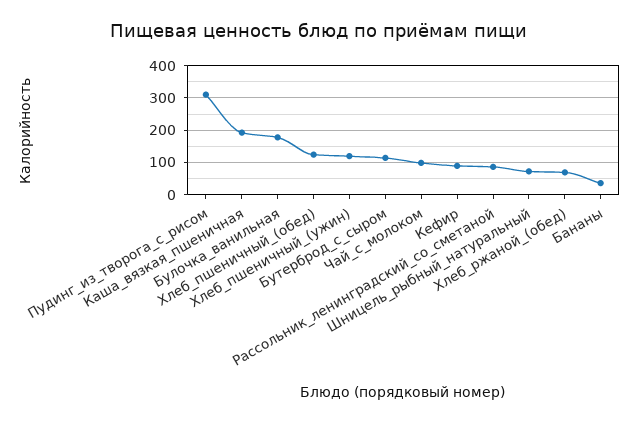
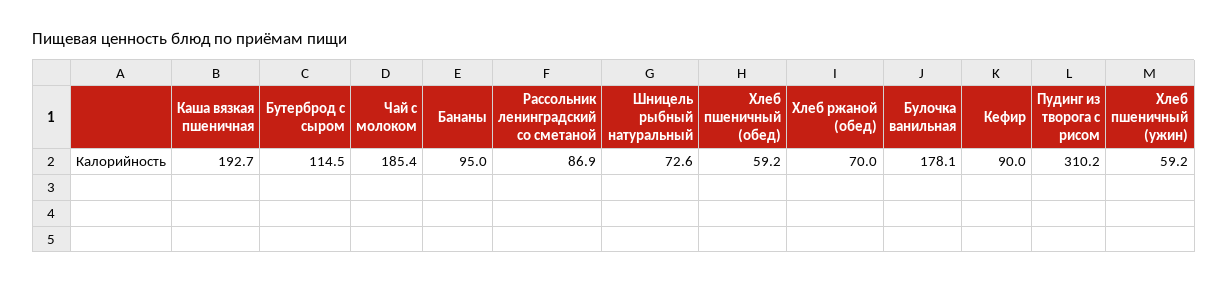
  {
    "Пудинг_из_творога_с_рисом": 310.2,
    "Каша_вязкая_пшеничная": 192.7,
    "Булочка_ванильная": 178.1,
-   "Хлеб_пшеничный_(обед)": 120,
+   "Хлеб_пшеничный_(обед)": 59.2,
-   "Хлеб_пшеничный_(ужин)": 120,
+   "Хлеб_пшеничный_(ужин)": 59.2,
    "Бутерброд_с_сыром": 114.5,
-   "Чай_с_молоком": 100,
+   "Чай_с_молоком": 185.4,
    "Кефир": 90,
    "Рассольник_ленинградский_со_сметаной": 86.9,
    "Шницель_рыбный_натуральный": 72.6,
    "Хлеб_ржаной_(обед)": 70,
-   "Бананы": 40
+   "Бананы": 95
  }

